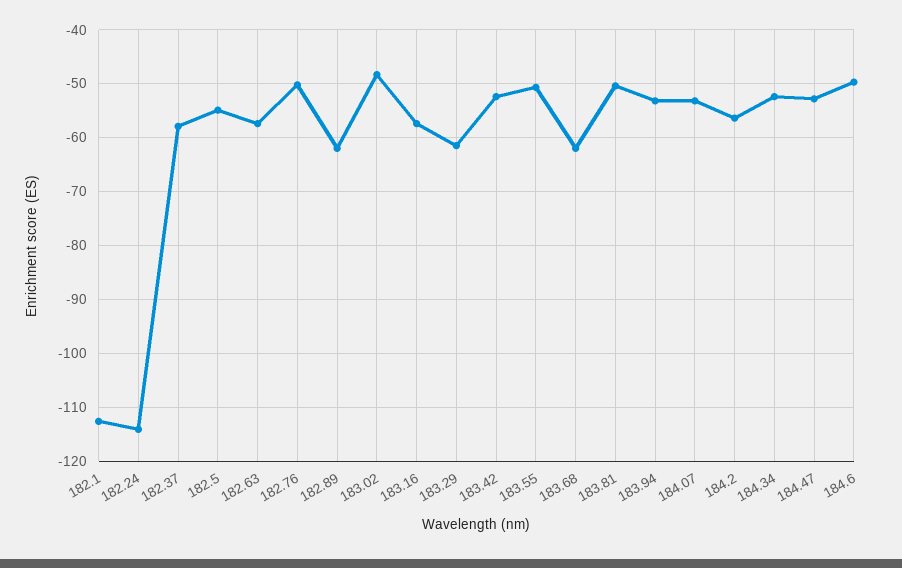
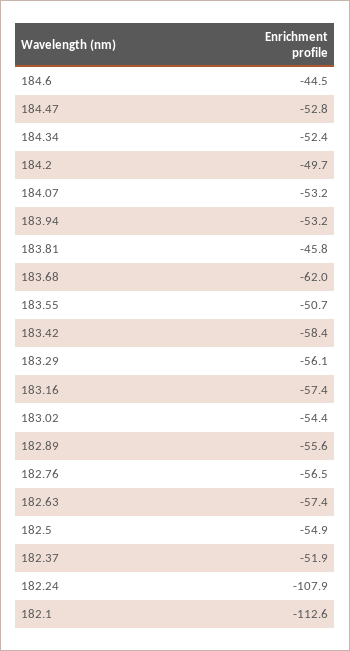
  {
    "182.1": -112.6,
-   "182.24": -114,
+   "182.24": -107.9,
-   "182.37": -58,
+   "182.37": -51.9,
    "182.5": -54.9,
    "182.63": -57.4,
-   "182.76": -50,
+   "182.76": -56.5,
-   "182.89": -62,
+   "182.89": -55.6,
-   "183.02": -48,
+   "183.02": -54.4,
    "183.16": -57.4,
-   "183.29": -62,
+   "183.29": -56.1,
-   "183.42": -52,
+   "183.42": -58.4,
    "183.55": -50.7,
    "183.68": -62,
-   "183.81": -50,
+   "183.81": -45.8,
    "183.94": -53.2,
    "184.07": -53.2,
-   "184.2": -56,
+   "184.2": -49.7,
    "184.34": -52.4,
    "184.47": -52.8,
-   "184.6": -50
+   "184.6": -44.5
  }

